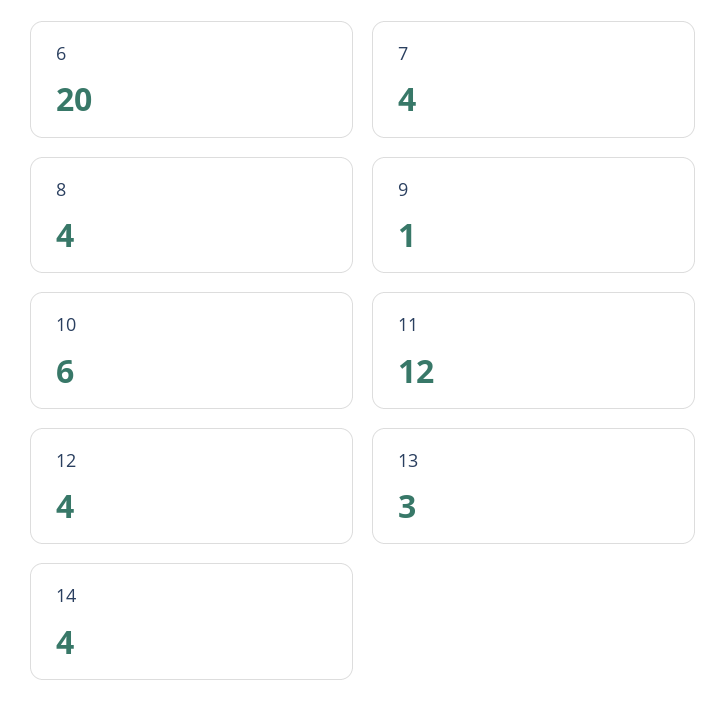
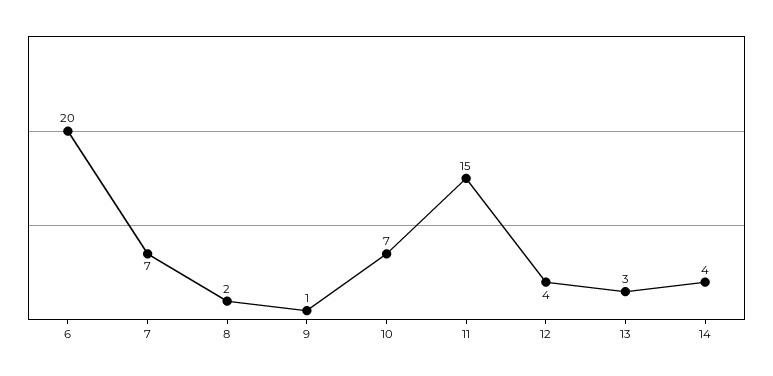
  {
    "6": 20,
-   "7": 4,
+   "7": 7,
-   "8": 4,
+   "8": 2,
    "9": 1,
-   "10": 6,
+   "10": 7,
-   "11": 12,
+   "11": 15,
    "12": 4,
    "13": 3,
    "14": 4
  }

